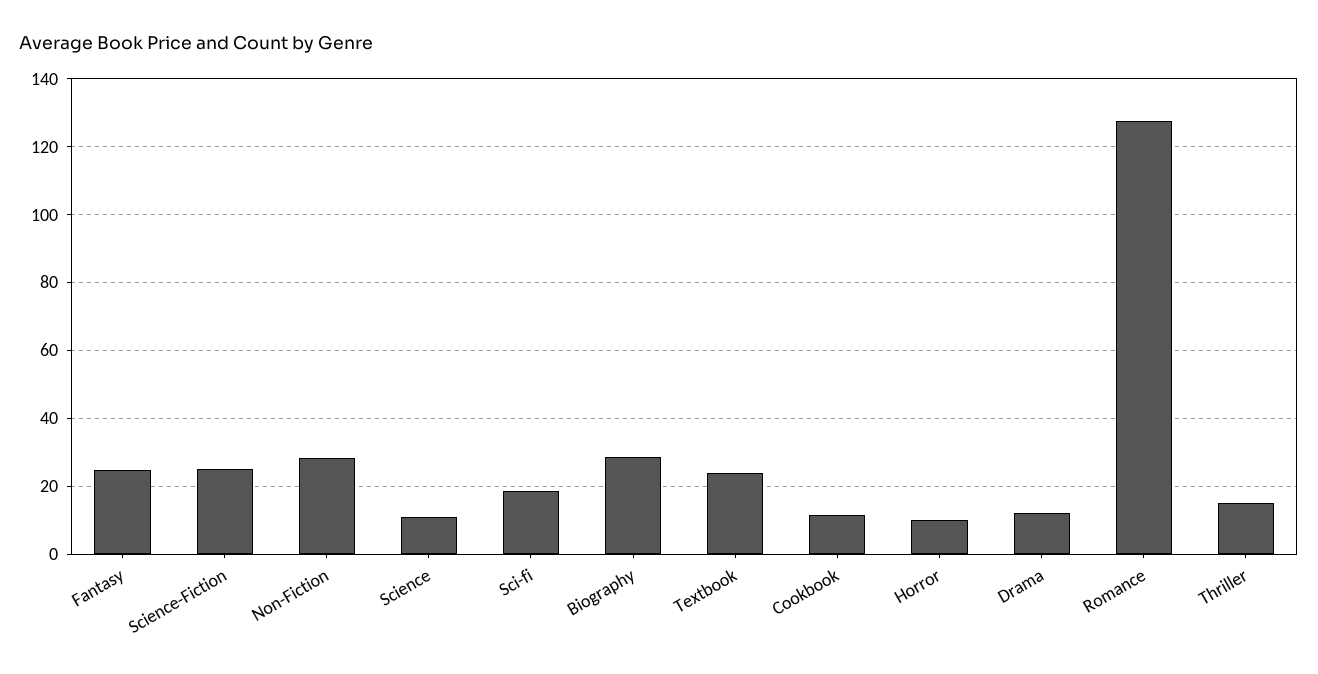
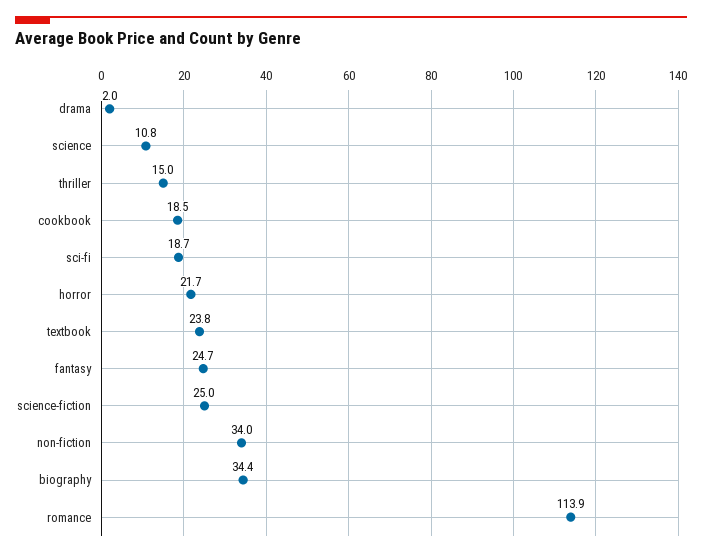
  {
    "Fantasy": 24.7,
    "Science-Fiction": 25,
-   "Non-Fiction": 28,
+   "Non-Fiction": 34,
    "Science": 10.8,
    "Sci-fi": 18.7,
-   "Biography": 28,
+   "Biography": 34.4,
    "Textbook": 23.8,
-   "Cookbook": 12,
+   "Cookbook": 18.5,
-   "Horror": 10,
+   "Horror": 21.7,
-   "Drama": 12,
+   "Drama": 2,
-   "Romance": 128,
+   "Romance": 113.9,
    "Thriller": 15
  }

